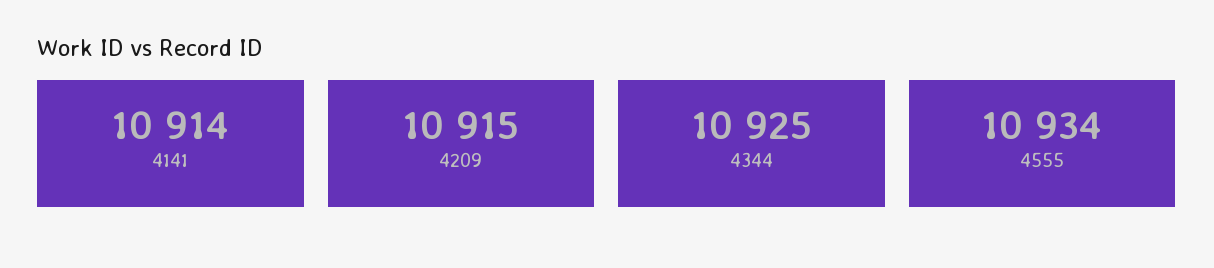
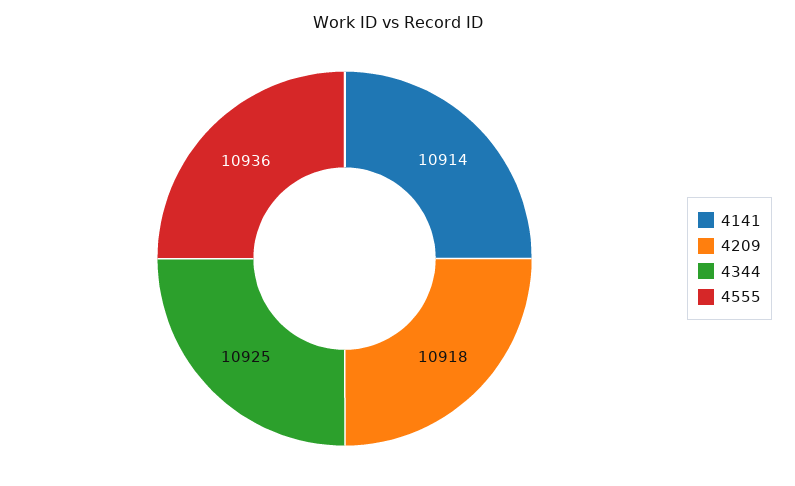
  {
    "4141": 10914,
-   "4209": 10915,
+   "4209": 10918,
    "4344": 10925,
-   "4555": 10934
+   "4555": 10936
  }

